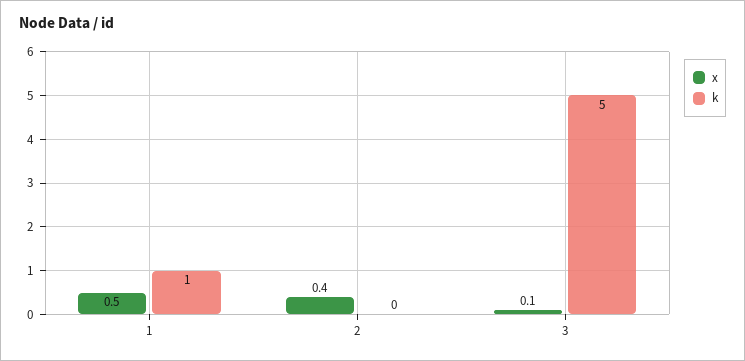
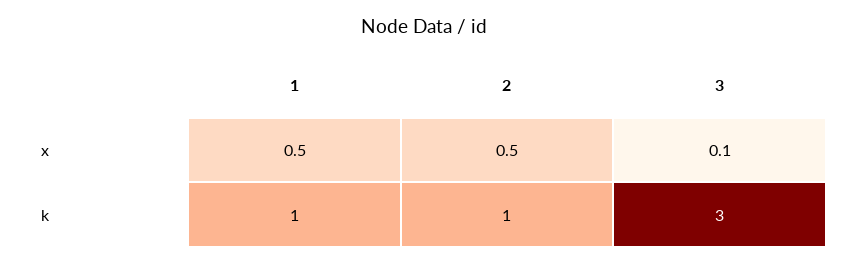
  {
    "x": {
      "1": 0.5,
-     "2": 0.4,
+     "2": 0.5,
      "3": 0.1
    },
    "k": {
      "1": 1,
-     "2": 0,
+     "2": 1,
-     "3": 5
+     "3": 3
    }
  }

